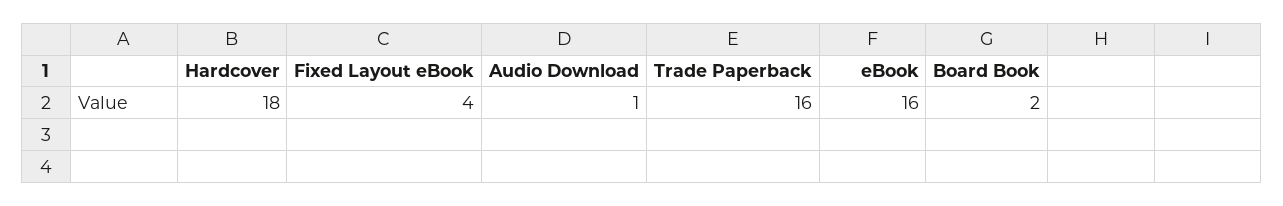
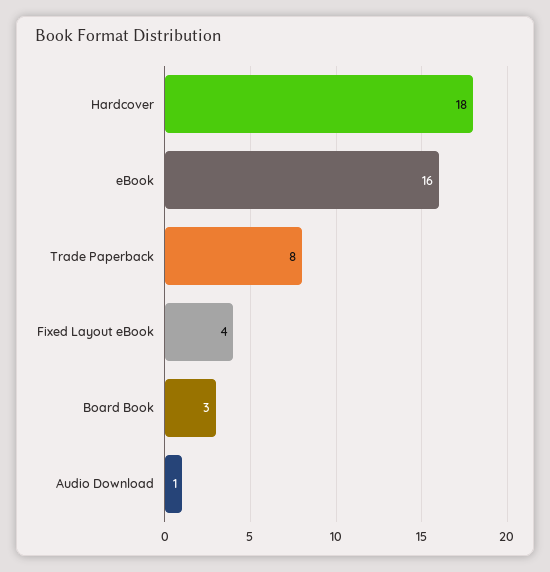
  {
    "Hardcover": 18,
    "Fixed Layout eBook": 4,
    "Audio Download": 1,
-   "Trade Paperback": 16,
+   "Trade Paperback": 8,
    "eBook": 16,
-   "Board Book": 2
+   "Board Book": 3
  }

